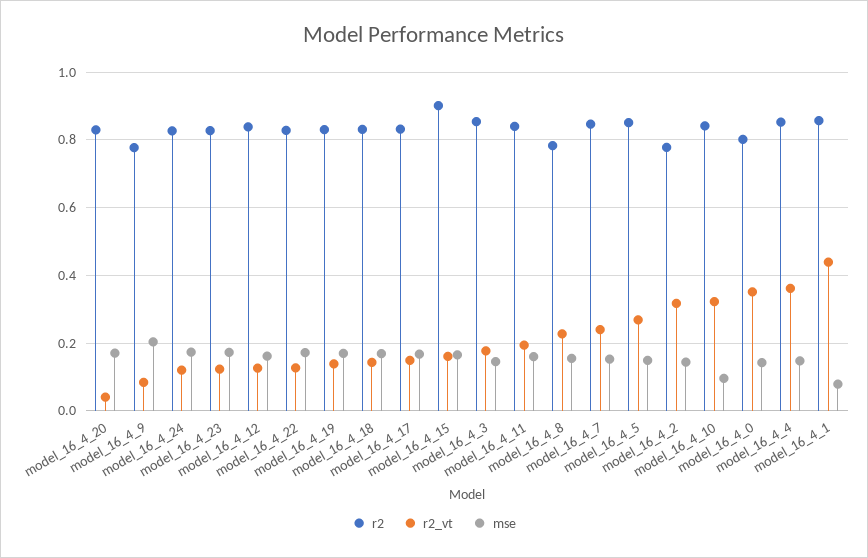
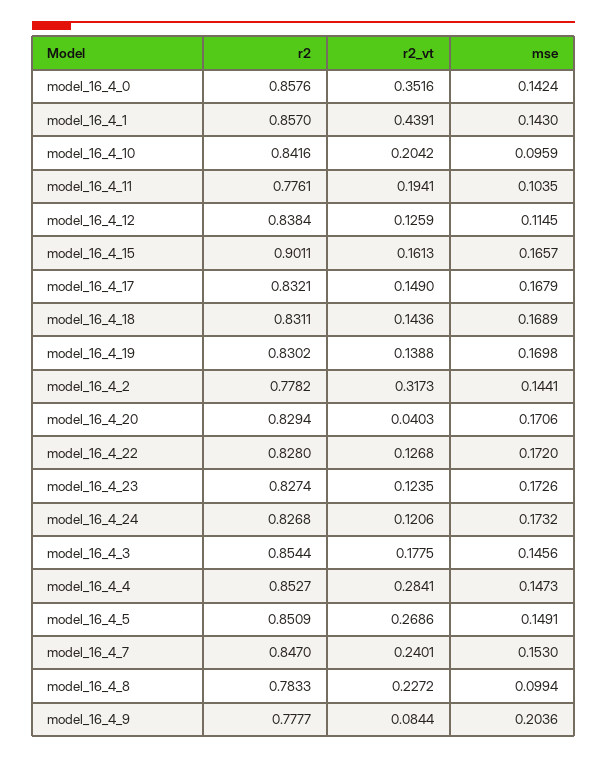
  {
    "r2": {
      "model_16_4_20": 0.8294,
      "model_16_4_9": 0.7777,
      "model_16_4_24": 0.8268,
      "model_16_4_23": 0.8274,
      "model_16_4_12": 0.8384,
      "model_16_4_22": 0.828,
      "model_16_4_19": 0.8302,
      "model_16_4_18": 0.8311,
      "model_16_4_17": 0.8321,
      "model_16_4_15": 0.9011,
      "model_16_4_3": 0.8544,
-     "model_16_4_11": 0.84,
+     "model_16_4_11": 0.7761,
      "model_16_4_8": 0.7833,
      "model_16_4_7": 0.847,
      "model_16_4_5": 0.8509,
      "model_16_4_2": 0.7782,
      "model_16_4_10": 0.8416,
-     "model_16_4_0": 0.8,
+     "model_16_4_0": 0.8576,
      "model_16_4_4": 0.8527,
      "model_16_4_1": 0.857
    },
    "r2_vt": {
      "model_16_4_20": 0.0403,
      "model_16_4_9": 0.0844,
      "model_16_4_24": 0.1206,
      "model_16_4_23": 0.1235,
      "model_16_4_12": 0.1259,
      "model_16_4_22": 0.1268,
      "model_16_4_19": 0.1388,
      "model_16_4_18": 0.1436,
      "model_16_4_17": 0.149,
      "model_16_4_15": 0.1613,
      "model_16_4_3": 0.1775,
      "model_16_4_11": 0.1941,
      "model_16_4_8": 0.2272,
      "model_16_4_7": 0.2401,
      "model_16_4_5": 0.2686,
      "model_16_4_2": 0.3173,
-     "model_16_4_10": 0.32,
+     "model_16_4_10": 0.2042,
      "model_16_4_0": 0.3516,
-     "model_16_4_4": 0.36,
+     "model_16_4_4": 0.2841,
      "model_16_4_1": 0.4391
    },
    "mse": {
      "model_16_4_20": 0.1706,
      "model_16_4_9": 0.2036,
      "model_16_4_24": 0.1732,
      "model_16_4_23": 0.1726,
-     "model_16_4_12": 0.16,
+     "model_16_4_12": 0.1145,
      "model_16_4_22": 0.172,
      "model_16_4_19": 0.1698,
      "model_16_4_18": 0.1689,
      "model_16_4_17": 0.1679,
      "model_16_4_15": 0.1657,
      "model_16_4_3": 0.1456,
-     "model_16_4_11": 0.16,
+     "model_16_4_11": 0.1035,
-     "model_16_4_8": 0.16,
+     "model_16_4_8": 0.0994,
      "model_16_4_7": 0.153,
      "model_16_4_5": 0.1491,
      "model_16_4_2": 0.1441,
      "model_16_4_10": 0.0959,
      "model_16_4_0": 0.1424,
      "model_16_4_4": 0.1473,
-     "model_16_4_1": 0.08
+     "model_16_4_1": 0.143
    }
  }

